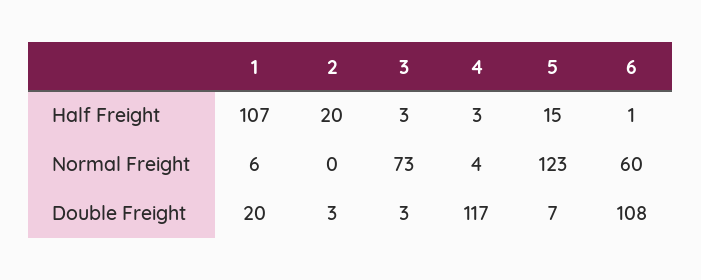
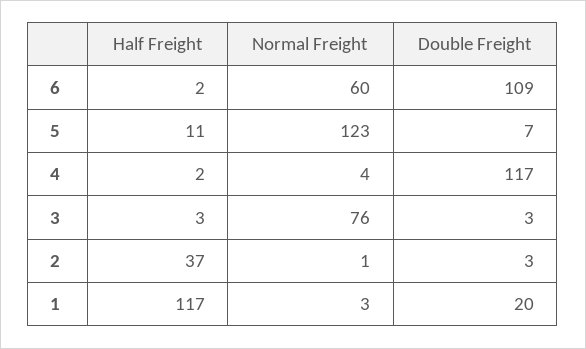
  {
    "1": {
-     "Half Freight": 107,
+     "Half Freight": 117,
-     "Normal Freight": 6,
+     "Normal Freight": 3,
      "Double Freight": 20
    },
    "2": {
-     "Half Freight": 20,
+     "Half Freight": 37,
-     "Normal Freight": 0,
+     "Normal Freight": 1,
      "Double Freight": 3
    },
    "3": {
      "Half Freight": 3,
-     "Normal Freight": 73,
+     "Normal Freight": 76,
      "Double Freight": 3
    },
    "4": {
-     "Half Freight": 3,
+     "Half Freight": 2,
      "Normal Freight": 4,
      "Double Freight": 117
    },
    "5": {
-     "Half Freight": 15,
+     "Half Freight": 11,
      "Normal Freight": 123,
      "Double Freight": 7
    },
    "6": {
-     "Half Freight": 1,
+     "Half Freight": 2,
      "Normal Freight": 60,
-     "Double Freight": 108
+     "Double Freight": 109
    }
  }

